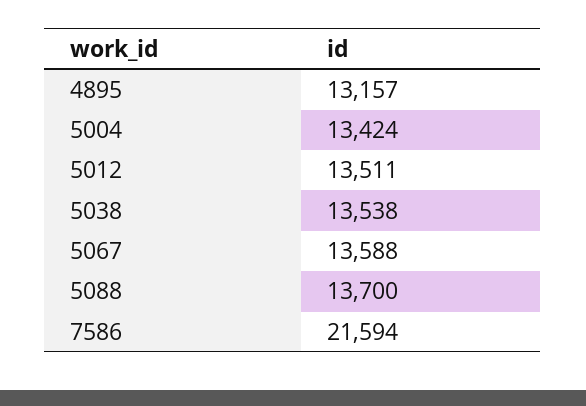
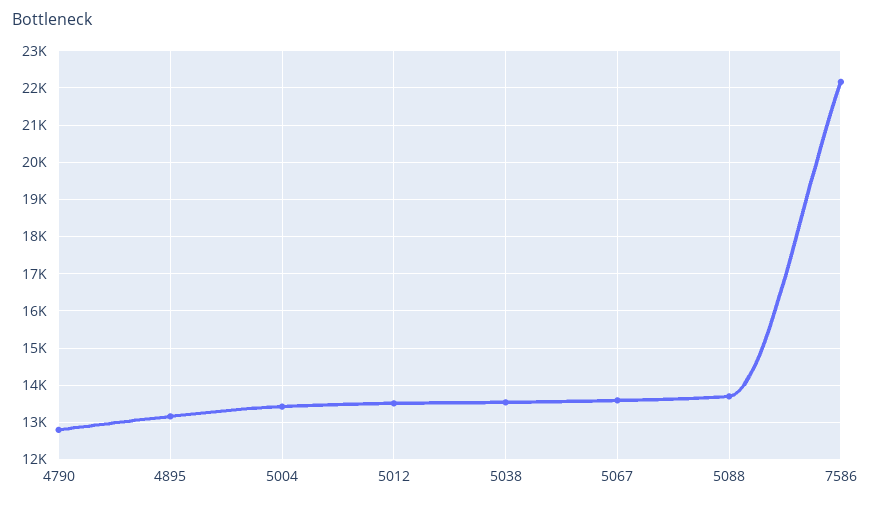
  {
    "4895": 13157,
    "5004": 13424,
    "5012": 13511,
    "5038": 13538,
    "5067": 13588,
    "5088": 13700,
-   "7586": 21594
+   "7586": 22200,
+   "4790": 12800
  }

